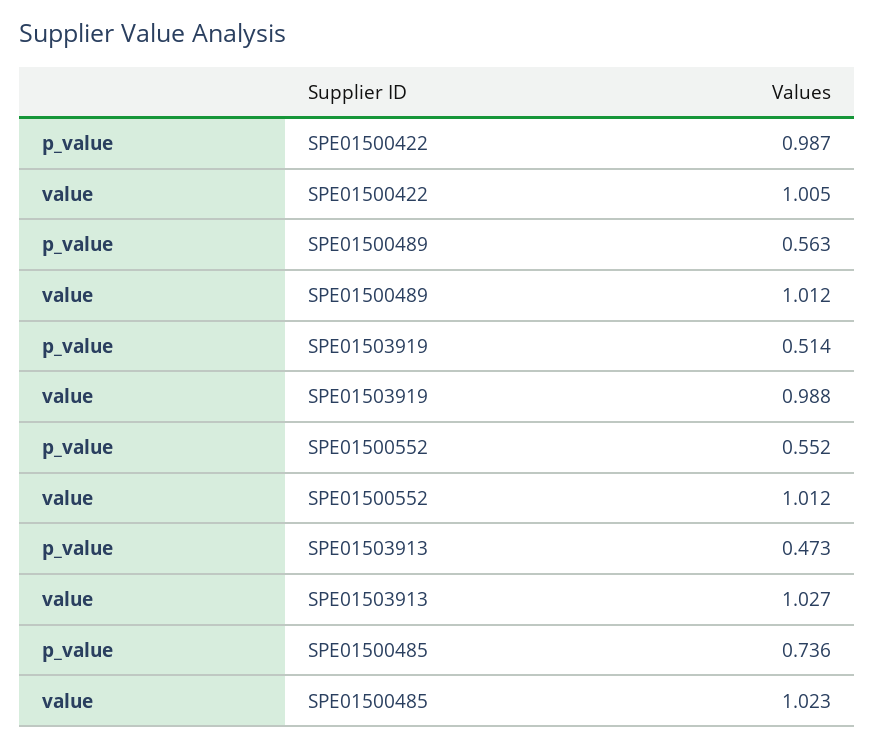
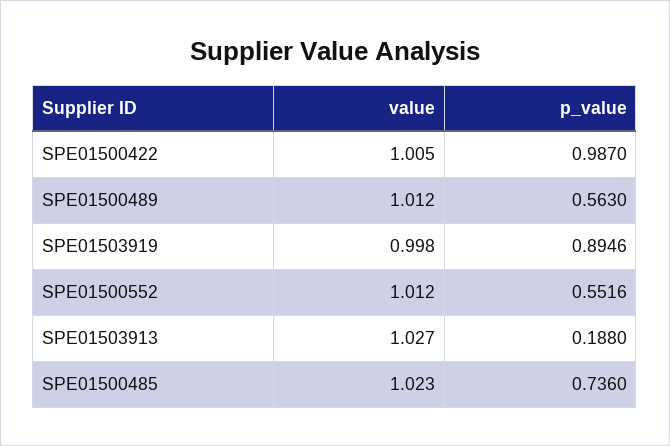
  {
    "p_value": {
      "SPE01500422": 0.987,
      "SPE01500489": 0.563,
-     "SPE01503919": 0.514,
+     "SPE01503919": 0.8946,
      "SPE01500552": 0.5516,
-     "SPE01503913": 0.473,
+     "SPE01503913": 0.188,
      "SPE01500485": 0.736
    },
    "value": {
      "SPE01500422": 1.005,
      "SPE01500489": 1.012,
-     "SPE01503919": 0.988,
+     "SPE01503919": 0.998,
      "SPE01500552": 1.012,
      "SPE01503913": 1.027,
      "SPE01500485": 1.023
    }
  }

